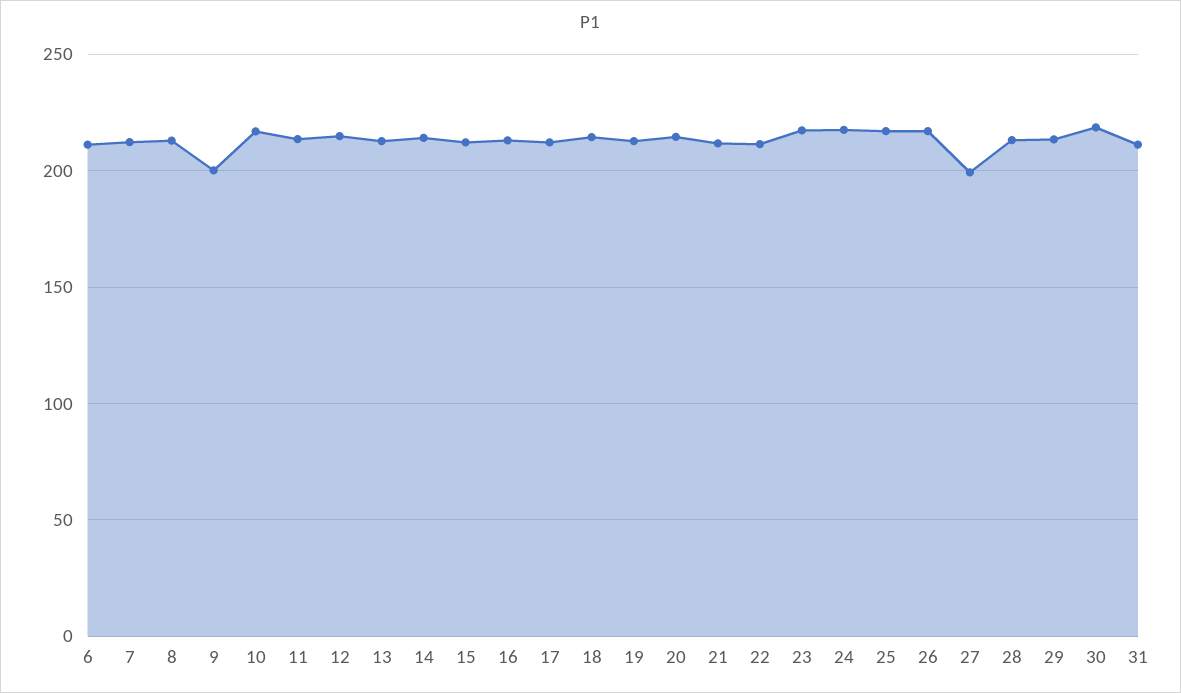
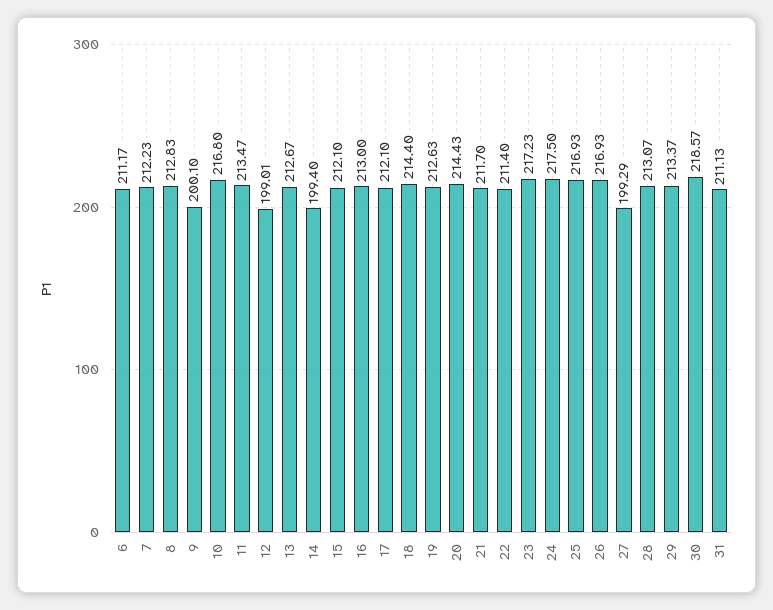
  {
    "6": 211.17,
    "7": 212.23,
    "8": 212.83,
    "9": 200.1,
    "10": 216.8,
    "11": 213.47,
-   "12": 215,
+   "12": 199.01,
    "13": 212.67,
-   "14": 215,
+   "14": 199.4,
    "15": 212.1,
    "16": 213,
    "17": 212.1,
    "18": 214.4,
    "19": 212.63,
    "20": 214.43,
    "21": 211.7,
    "22": 211.4,
    "23": 217.23,
    "24": 217.5,
    "25": 216.93,
    "26": 216.93,
    "27": 199.29,
    "28": 213.07,
    "29": 213.37,
    "30": 218.57,
    "31": 211.13
  }

